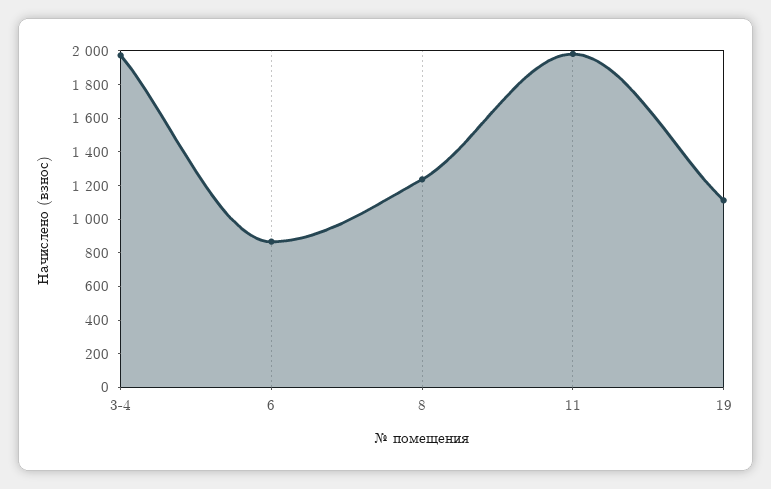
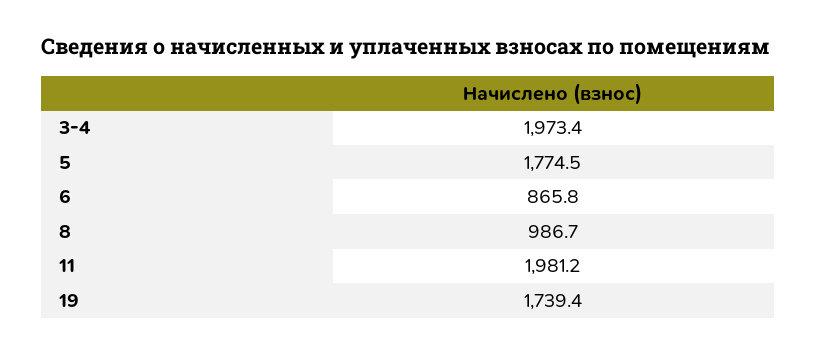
  {
    "3-4": 1973.4,
    "6": 865.8,
-   "8": 1250,
+   "8": 986.7,
    "11": 1981.2,
-   "19": 1100
+   "19": 1739.4,
+   "5": 1774.5
  }

